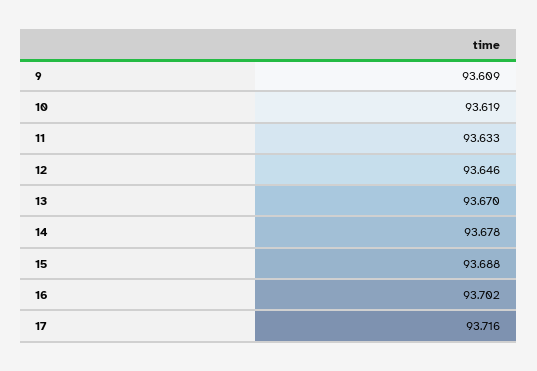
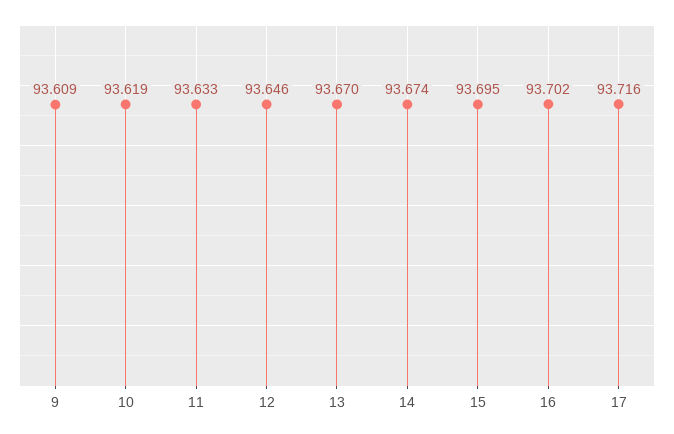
  {
    "9": 93.609,
    "10": 93.619,
    "11": 93.633,
    "12": 93.646,
    "13": 93.67,
-   "14": 93.678,
+   "14": 93.674,
-   "15": 93.688,
+   "15": 93.695,
    "16": 93.702,
    "17": 93.716
  }

